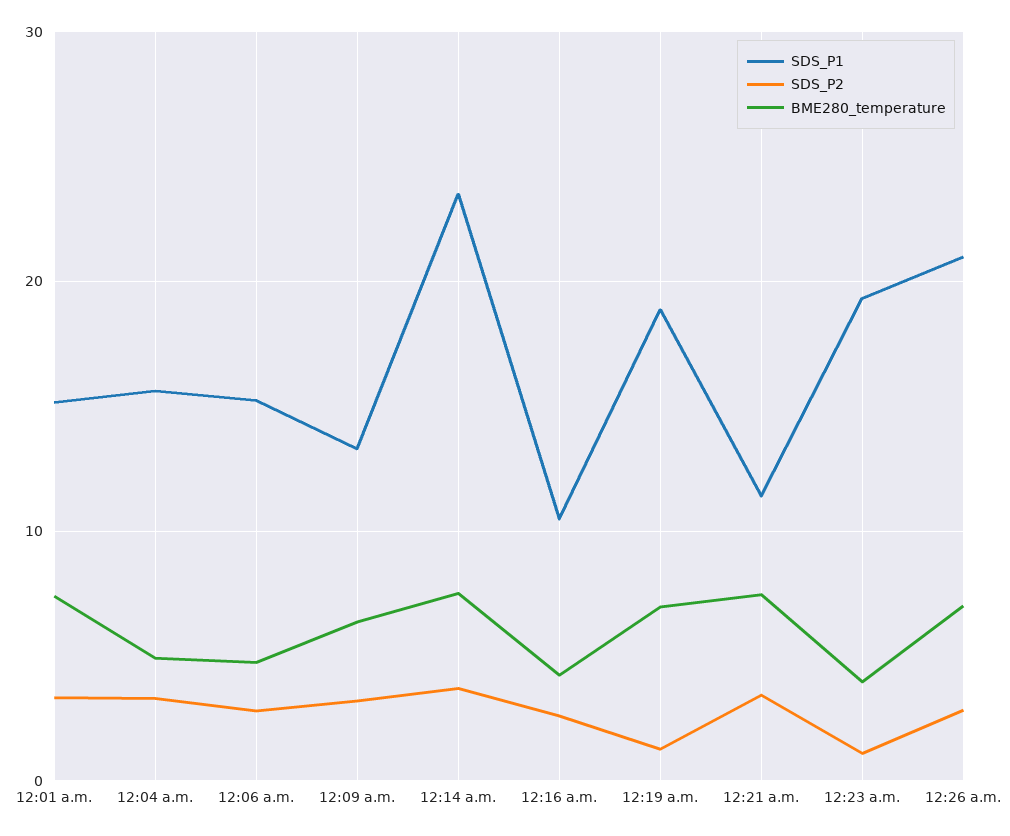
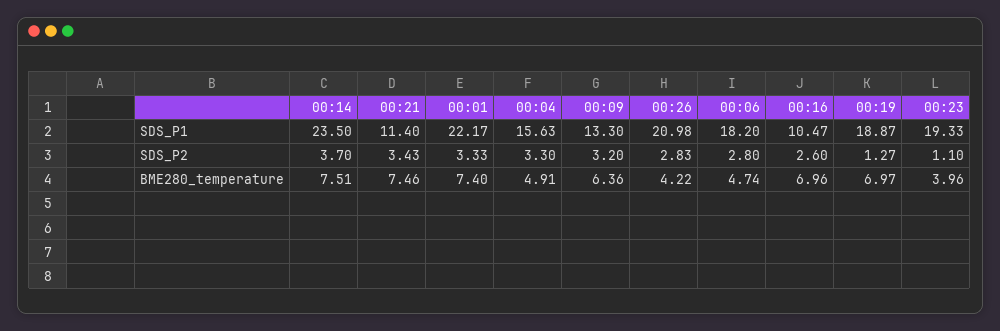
  {
    "SDS_P1": {
-     "12:01 a.m.": 15,
+     "12:01 a.m.": 22.17,
      "12:04 a.m.": 15.63,
-     "12:06 a.m.": 15,
+     "12:06 a.m.": 18.2,
      "12:09 a.m.": 13.3,
      "12:14 a.m.": 23.5,
      "12:16 a.m.": 10.47,
      "12:19 a.m.": 18.87,
      "12:21 a.m.": 11.4,
      "12:23 a.m.": 19.33,
      "12:26 a.m.": 20.98
    },
    "SDS_P2": {
      "12:01 a.m.": 3.33,
      "12:04 a.m.": 3.3,
      "12:06 a.m.": 2.8,
      "12:09 a.m.": 3.2,
      "12:14 a.m.": 3.7,
      "12:16 a.m.": 2.6,
      "12:19 a.m.": 1.27,
      "12:21 a.m.": 3.43,
      "12:23 a.m.": 1.1,
      "12:26 a.m.": 2.83
    },
    "BME280_temperature": {
      "12:01 a.m.": 7.4,
      "12:04 a.m.": 4.91,
      "12:06 a.m.": 4.74,
      "12:09 a.m.": 6.36,
      "12:14 a.m.": 7.51,
-     "12:16 a.m.": 4,
+     "12:16 a.m.": 6.96,
      "12:19 a.m.": 6.97,
      "12:21 a.m.": 7.46,
      "12:23 a.m.": 3.96,
-     "12:26 a.m.": 7
+     "12:26 a.m.": 4.22
    }
  }

